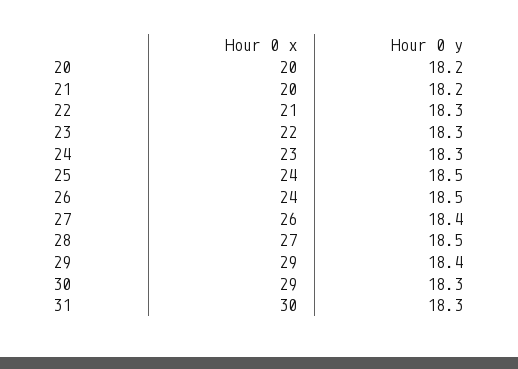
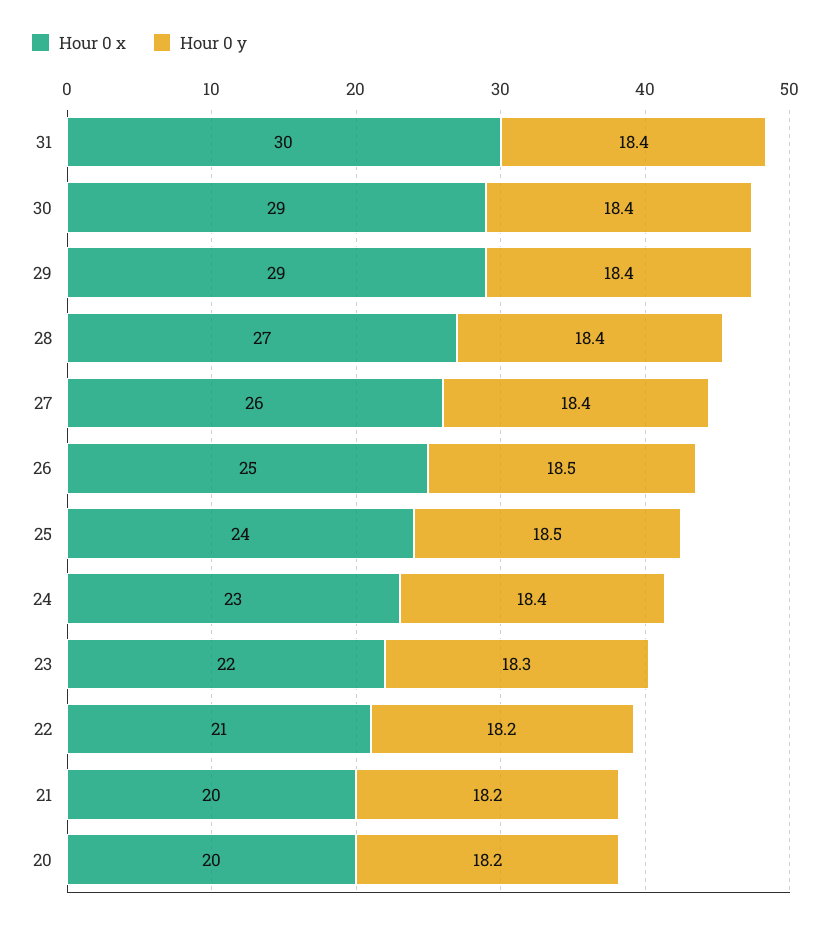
  {
    "Hour 0 x": {
      "20": 20,
      "21": 20,
      "22": 21,
      "23": 22,
      "24": 23,
      "25": 24,
-     "26": 24,
+     "26": 25,
      "27": 26,
      "28": 27,
      "29": 29,
      "30": 29,
      "31": 30
    },
    "Hour 0 y": {
      "20": 18.2,
      "21": 18.2,
-     "22": 18.3,
+     "22": 18.2,
      "23": 18.3,
-     "24": 18.3,
+     "24": 18.4,
      "25": 18.5,
      "26": 18.5,
      "27": 18.4,
-     "28": 18.5,
+     "28": 18.4,
      "29": 18.4,
-     "30": 18.3,
+     "30": 18.4,
-     "31": 18.3
+     "31": 18.4
    }
  }

